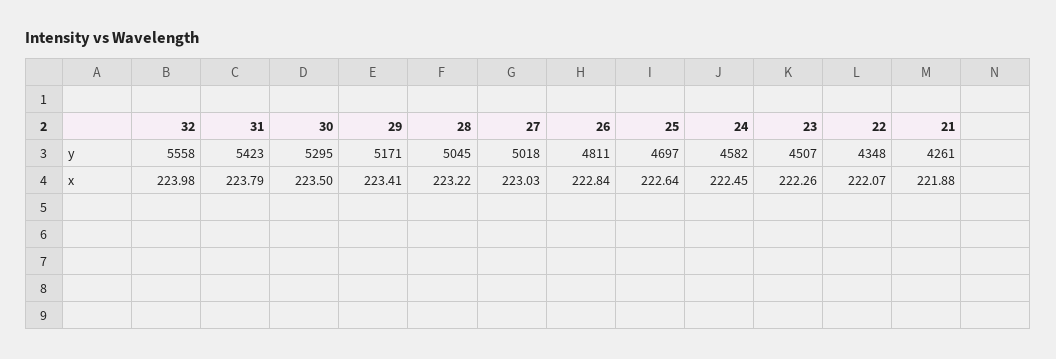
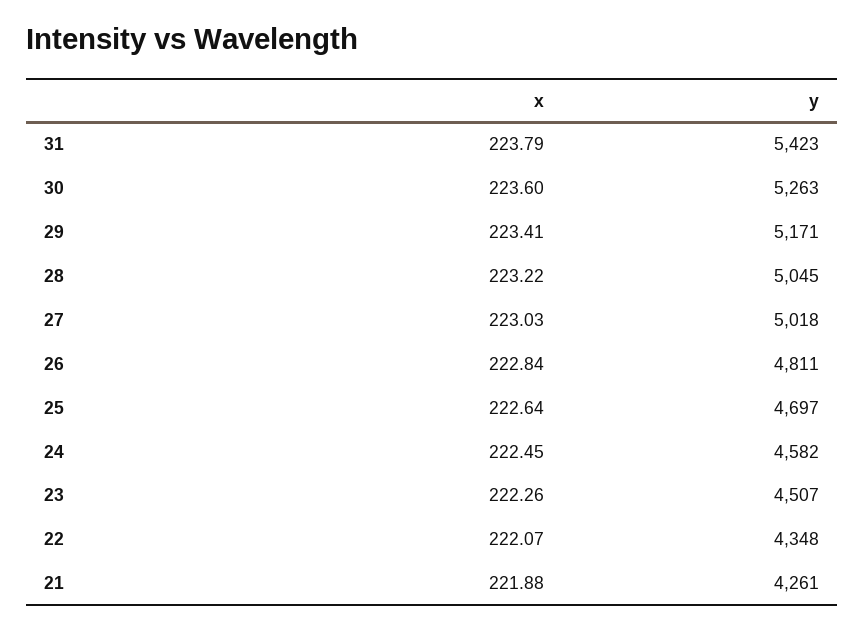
  {
-   "32": {
-     "y": 5558,
-     "x": 223.98
-   },
    "31": {
      "y": 5423,
      "x": 223.79
    },
    "30": {
-     "y": 5295,
+     "y": 5263,
-     "x": 223.5
+     "x": 223.6
    },
    "29": {
      "y": 5171,
      "x": 223.41
    },
    "28": {
      "y": 5045,
      "x": 223.22
    },
    "27": {
      "y": 5018,
      "x": 223.03
    },
    "26": {
      "y": 4811,
      "x": 222.84
    },
    "25": {
      "y": 4697,
      "x": 222.64
    },
    "24": {
      "y": 4582,
      "x": 222.45
    },
    "23": {
      "y": 4507,
      "x": 222.26
    },
    "22": {
      "y": 4348,
      "x": 222.07
    },
    "21": {
      "y": 4261,
      "x": 221.88
    }
  }

